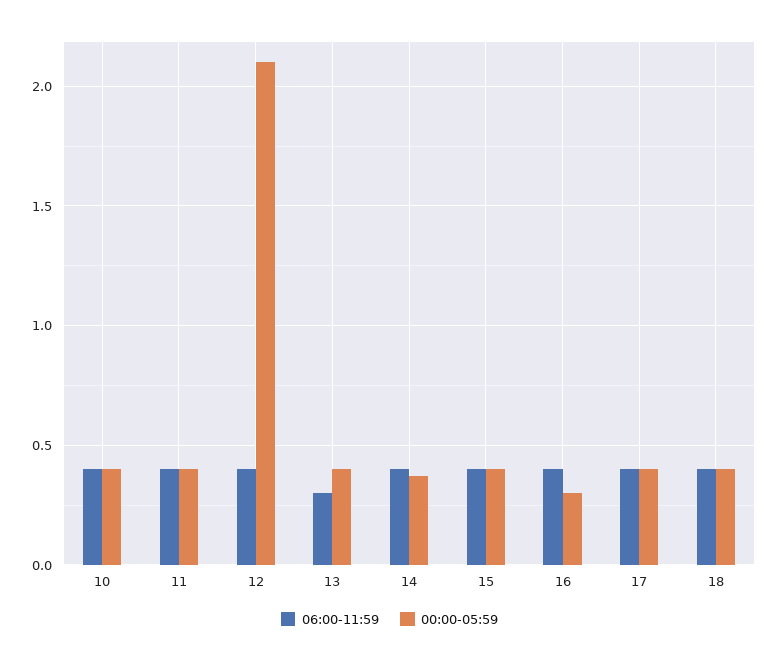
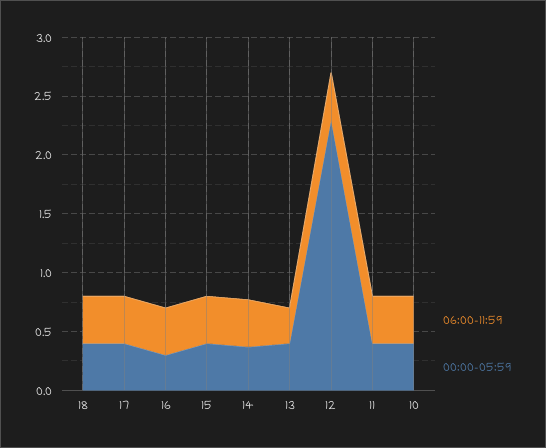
  {
    "06:00-11:59": {
      "10": 0.4,
      "11": 0.4,
      "12": 0.4,
      "13": 0.3,
      "14": 0.4,
      "15": 0.4,
      "16": 0.4,
      "17": 0.4,
      "18": 0.4
    },
    "00:00-05:59": {
      "10": 0.4,
      "11": 0.4,
-     "12": 2.1,
+     "12": 2.3,
      "13": 0.4,
      "14": 0.35,
      "15": 0.4,
      "16": 0.3,
      "17": 0.4,
      "18": 0.4
    }
  }

